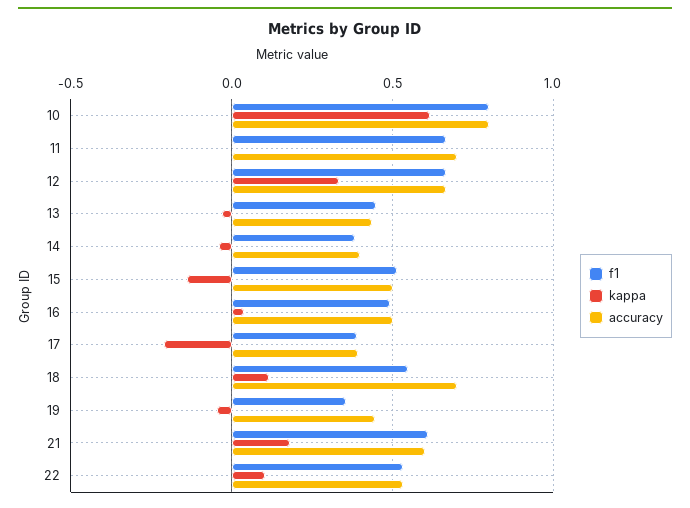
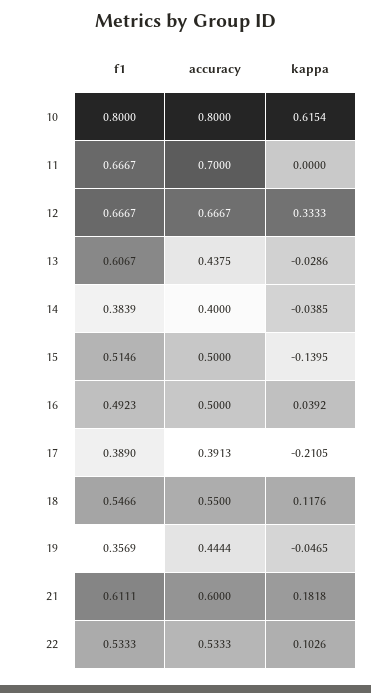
  {
    "f1": {
      "10": 0.8,
      "11": 0.6667,
      "12": 0.6667,
-     "13": 0.45,
+     "13": 0.6067,
      "14": 0.3839,
      "15": 0.5146,
      "16": 0.4923,
      "17": 0.389,
      "18": 0.5466,
      "19": 0.3569,
      "21": 0.6111,
      "22": 0.5333
    },
    "kappa": {
      "10": 0.6154,
      "11": 0,
      "12": 0.3333,
      "13": -0.0286,
      "14": -0.0385,
      "15": -0.1395,
      "16": 0.0392,
      "17": -0.2105,
      "18": 0.1176,
      "19": -0.0465,
      "21": 0.1818,
      "22": 0.1026
    },
    "accuracy": {
      "10": 0.8,
      "11": 0.7,
      "12": 0.6667,
      "13": 0.4375,
      "14": 0.4,
      "15": 0.5,
      "16": 0.5,
      "17": 0.3913,
-     "18": 0.7,
+     "18": 0.55,
      "19": 0.4444,
      "21": 0.6,
      "22": 0.5333
    }
  }

